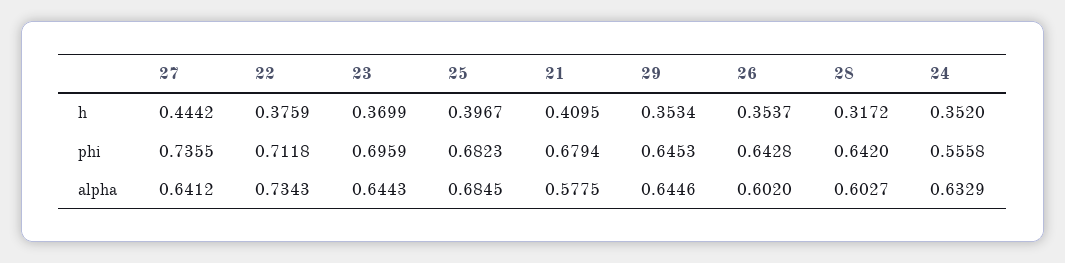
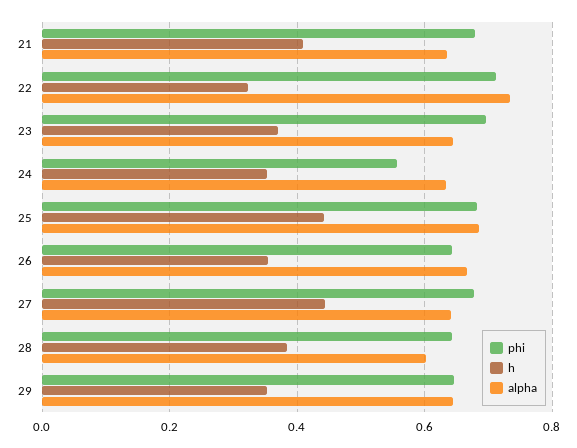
  {
    "h": {
      "27": 0.4442,
-     "22": 0.3759,
+     "22": 0.32,
      "23": 0.3699,
-     "25": 0.3967,
+     "25": 0.44,
      "21": 0.4095,
      "29": 0.3534,
      "26": 0.3537,
-     "28": 0.3172,
+     "28": 0.38,
      "24": 0.352
    },
    "phi": {
-     "27": 0.7355,
+     "27": 0.68,
      "22": 0.7118,
      "23": 0.6959,
      "25": 0.6823,
      "21": 0.6794,
      "29": 0.6453,
      "26": 0.6428,
      "28": 0.642,
      "24": 0.5558
    },
    "alpha": {
      "27": 0.6412,
      "22": 0.7343,
      "23": 0.6443,
      "25": 0.6845,
-     "21": 0.5775,
+     "21": 0.64,
      "29": 0.6446,
-     "26": 0.602,
+     "26": 0.66,
      "28": 0.6027,
      "24": 0.6329
    }
  }

